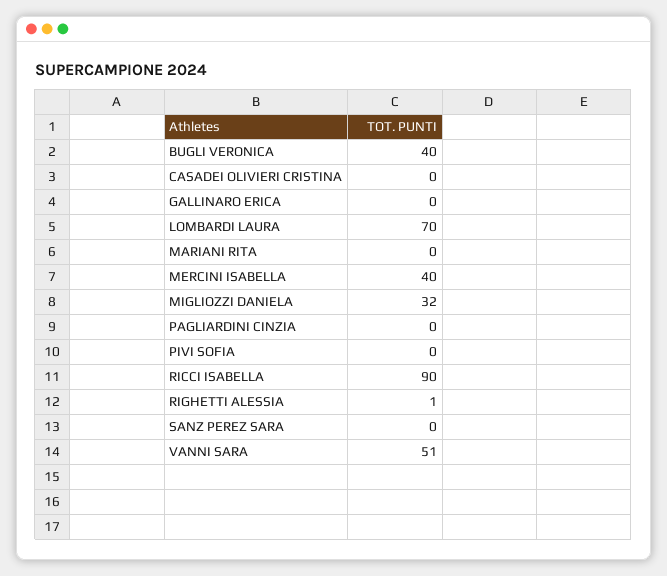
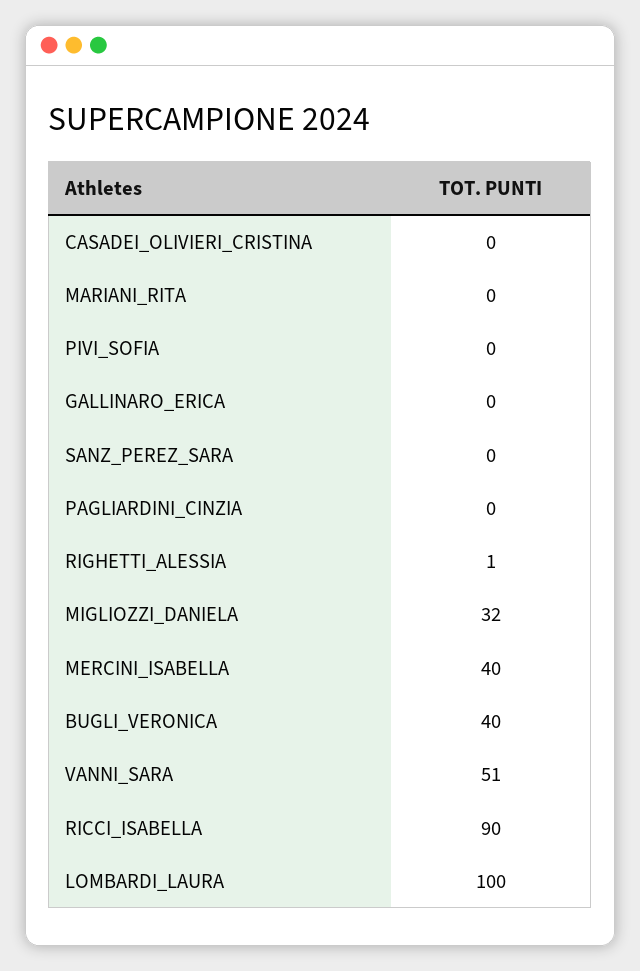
  {
    "BUGLI VERONICA": 40,
    "CASADEI OLIVIERI CRISTINA": 0,
    "GALLINARO ERICA": 0,
-   "LOMBARDI LAURA": 70,
+   "LOMBARDI LAURA": 100,
    "MARIANI RITA": 0,
    "MERCINI ISABELLA": 40,
    "MIGLIOZZI DANIELA": 32,
    "PAGLIARDINI CINZIA": 0,
    "PIVI SOFIA": 0,
    "RICCI ISABELLA": 90,
    "RIGHETTI ALESSIA": 1,
    "SANZ PEREZ SARA": 0,
    "VANNI SARA": 51
  }

